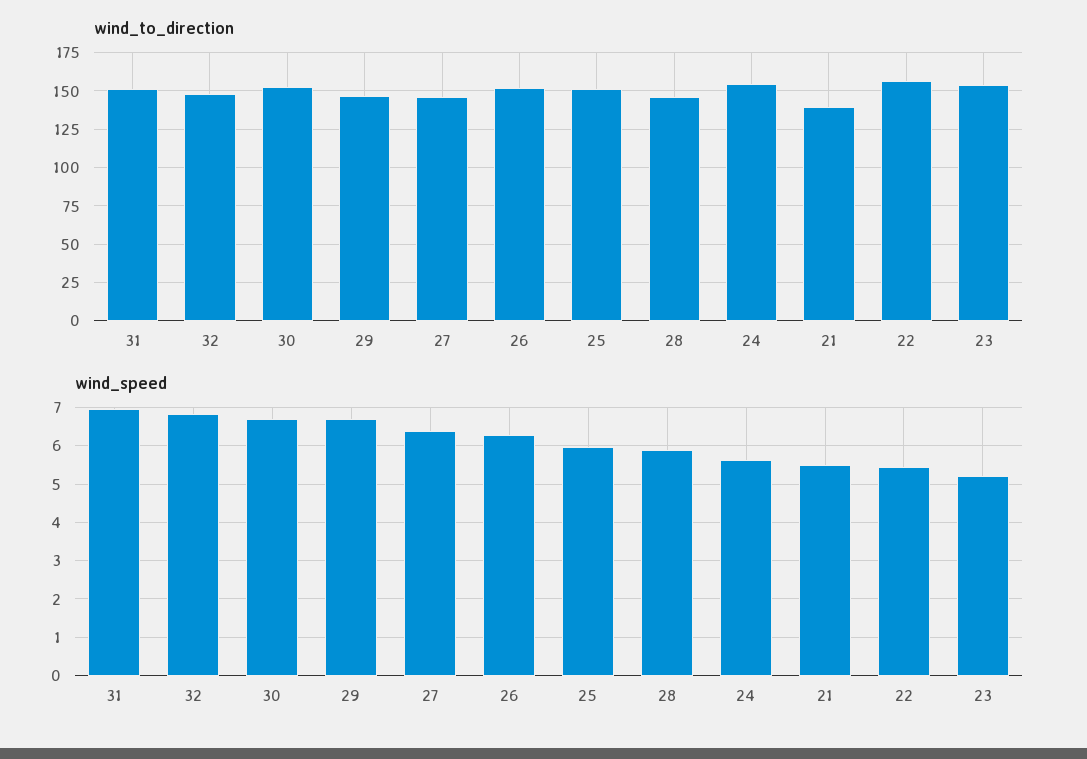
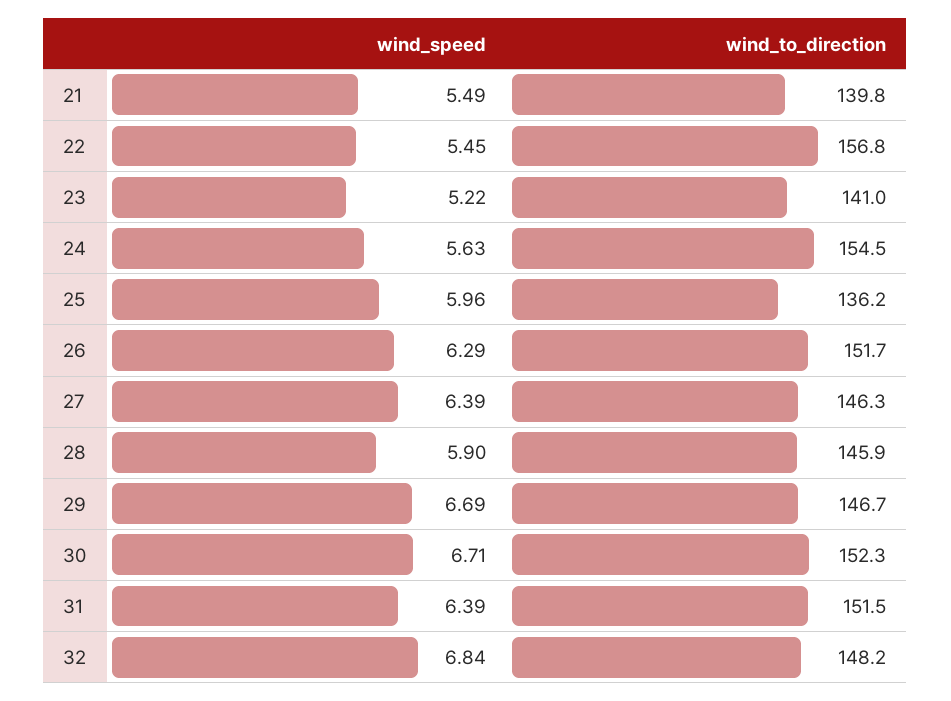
  {
    "wind_to_direction": {
      "31": 151.5,
      "32": 148.2,
      "30": 152.3,
      "29": 146.7,
      "27": 146.3,
      "26": 151.7,
-     "25": 150,
+     "25": 136.2,
      "28": 145.9,
      "24": 154.5,
      "21": 139.8,
      "22": 156.8,
-     "23": 155
+     "23": 141
    },
    "wind_speed": {
-     "31": 7,
+     "31": 6.39,
      "32": 6.84,
      "30": 6.71,
      "29": 6.69,
      "27": 6.39,
      "26": 6.29,
      "25": 5.96,
      "28": 5.9,
      "24": 5.63,
      "21": 5.49,
      "22": 5.45,
      "23": 5.22
    }
  }

